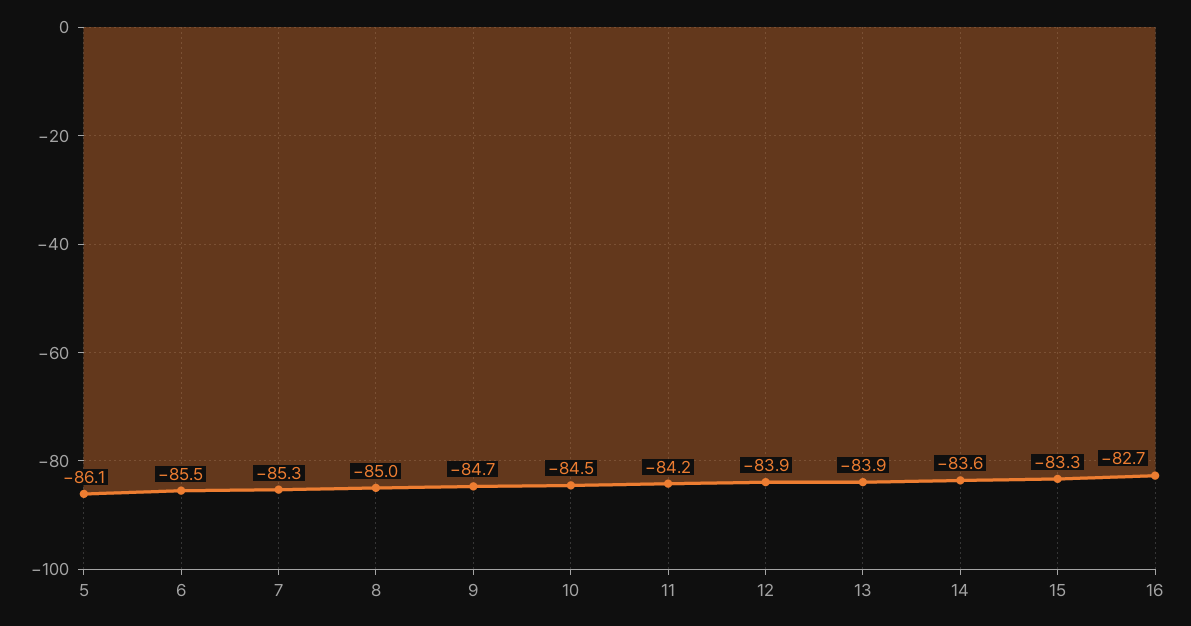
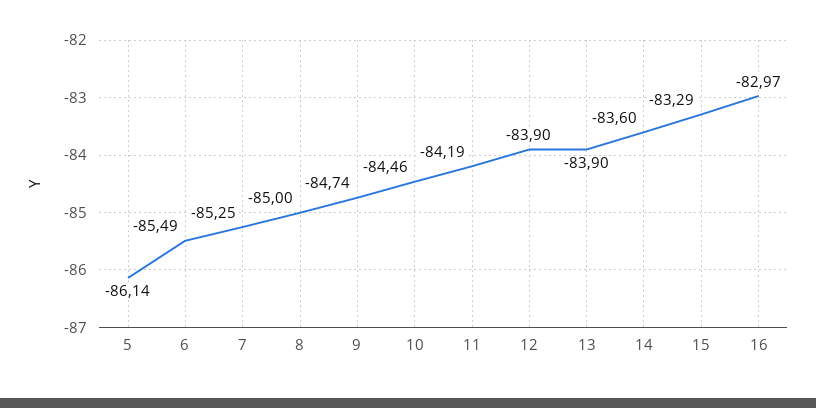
  {
    "5": -86.14,
    "6": -85.49,
    "7": -85.25,
    "8": -85,
    "9": -84.74,
    "10": -84.46,
    "11": -84.19,
    "12": -83.9,
    "13": -83.9,
    "14": -83.6,
    "15": -83.29,
-   "16": -82.7
+   "16": -82.97
  }

